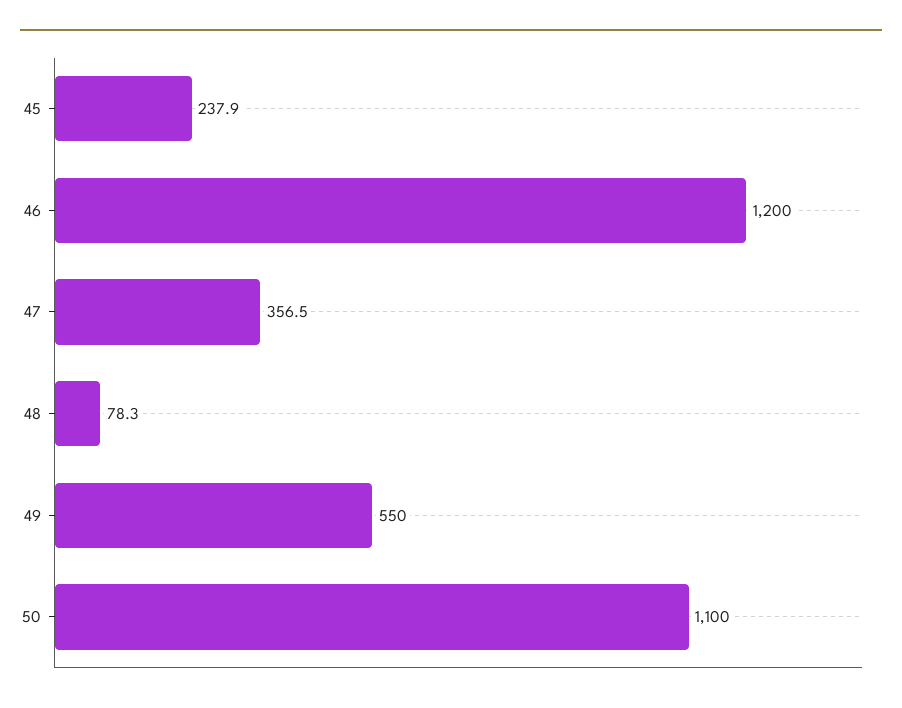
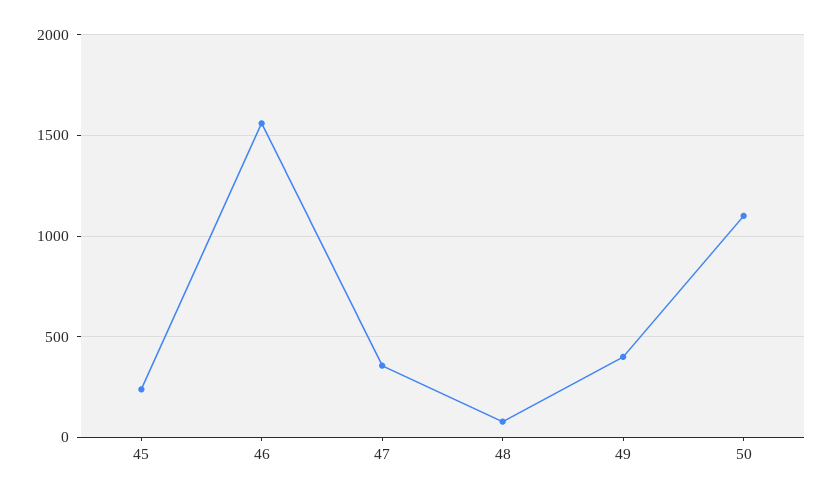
  {
    "45": 237.9,
-   "46": 1200,
+   "46": 1550,
    "47": 356.5,
    "48": 78.3,
-   "49": 550,
+   "49": 400,
    "50": 1100
  }

